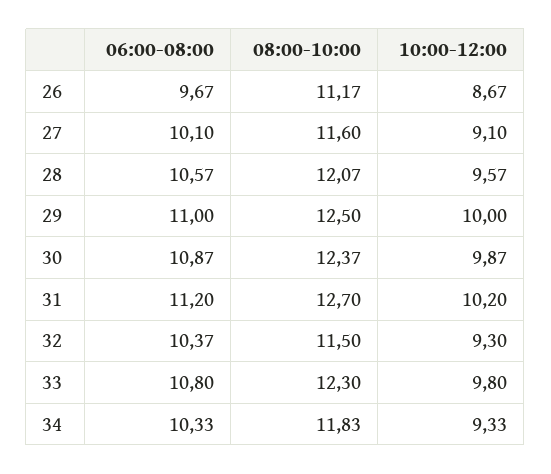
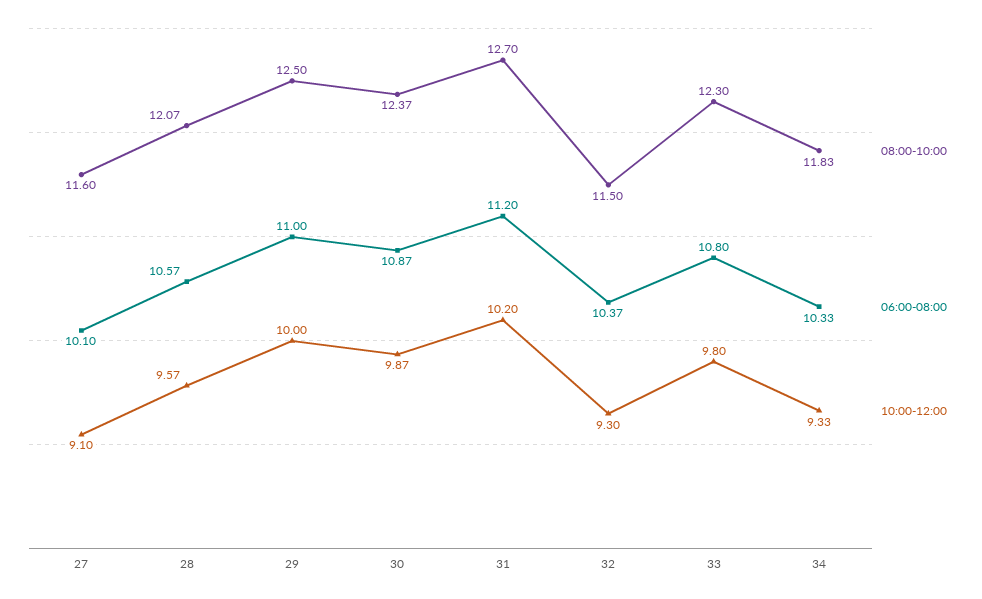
  {
    "06:00-08:00": {
-     "26": 9.67,
      "27": 10.1,
      "28": 10.57,
      "29": 11,
      "30": 10.87,
      "31": 11.2,
      "32": 10.37,
      "33": 10.8,
      "34": 10.33
    },
    "08:00-10:00": {
-     "26": 11.17,
      "27": 11.6,
      "28": 12.07,
      "29": 12.5,
      "30": 12.37,
      "31": 12.7,
      "32": 11.5,
      "33": 12.3,
      "34": 11.83
    },
    "10:00-12:00": {
-     "26": 8.67,
      "27": 9.1,
      "28": 9.57,
      "29": 10,
      "30": 9.87,
      "31": 10.2,
      "32": 9.3,
      "33": 9.8,
      "34": 9.33
    }
  }

